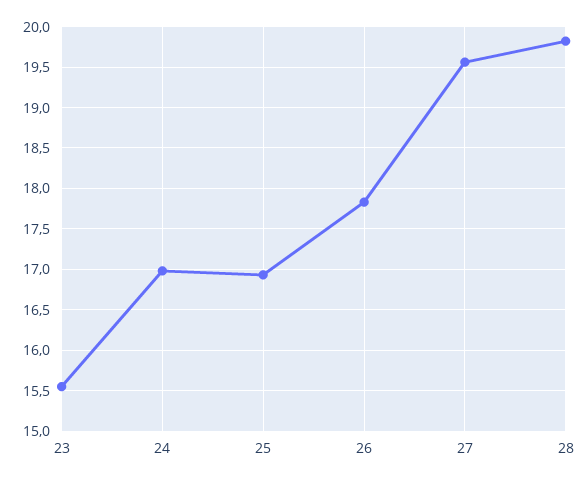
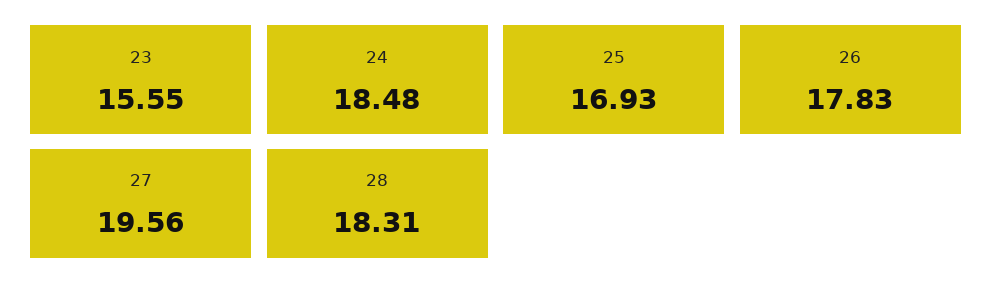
  {
    "23": 15.55,
-   "24": 17,
+   "24": 18.48,
    "25": 16.93,
    "26": 17.83,
    "27": 19.56,
-   "28": 19.8
+   "28": 18.31
  }

